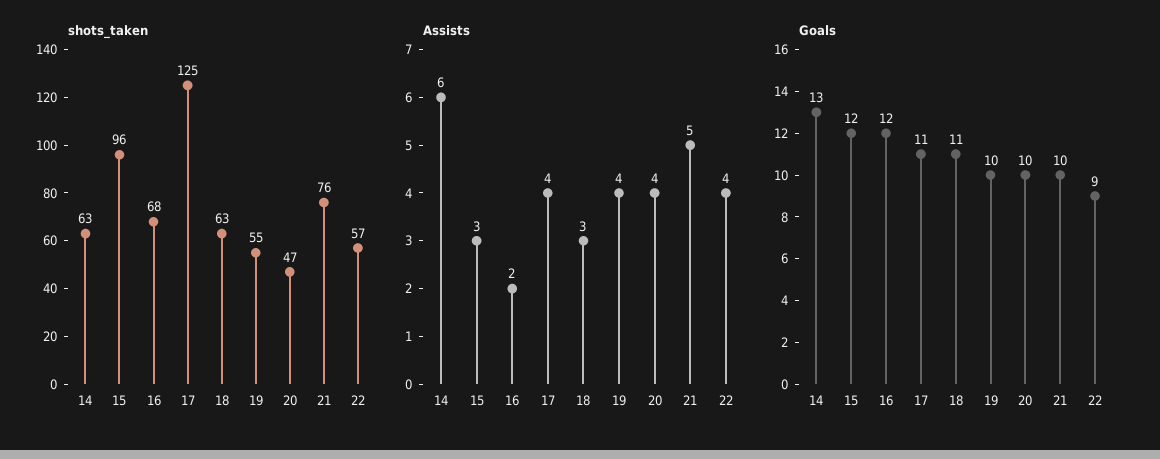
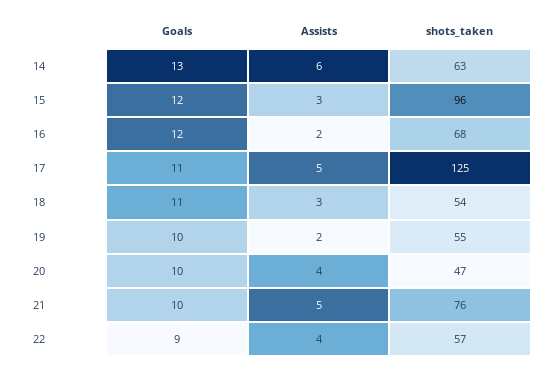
  {
    "shots_taken": {
      "14": 63,
      "15": 96,
      "16": 68,
      "17": 125,
-     "18": 63,
+     "18": 54,
      "19": 55,
      "20": 47,
      "21": 76,
      "22": 57
    },
    "Assists": {
      "14": 6,
      "15": 3,
      "16": 2,
-     "17": 4,
+     "17": 5,
      "18": 3,
-     "19": 4,
+     "19": 2,
      "20": 4,
      "21": 5,
      "22": 4
    },
    "Goals": {
      "14": 13,
      "15": 12,
      "16": 12,
      "17": 11,
      "18": 11,
      "19": 10,
      "20": 10,
      "21": 10,
      "22": 9
    }
  }

